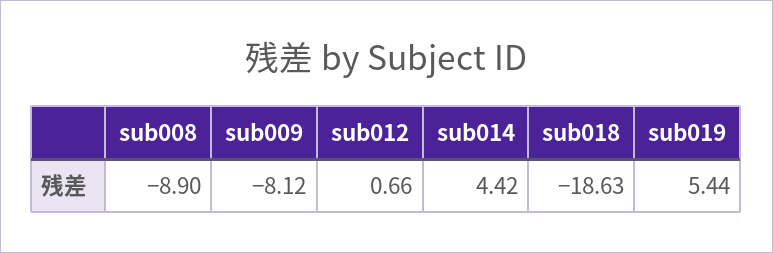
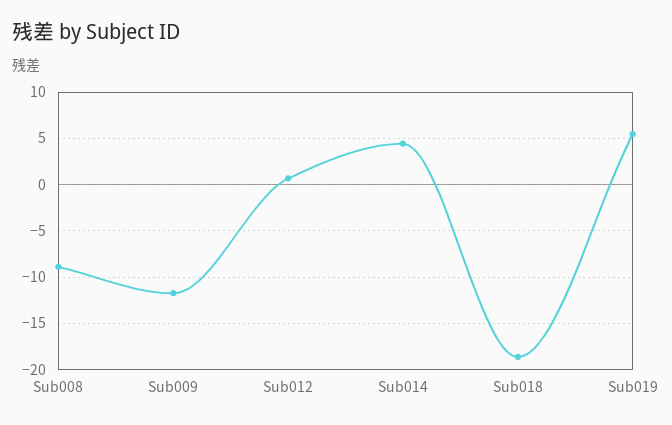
  {
    "sub008": -8.9,
-   "sub009": -8.12,
+   "sub009": -12,
    "sub012": 0.66,
    "sub014": 4.42,
    "sub018": -18.63,
    "sub019": 5.44
  }

